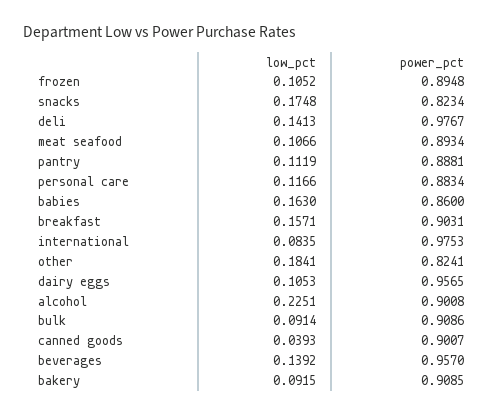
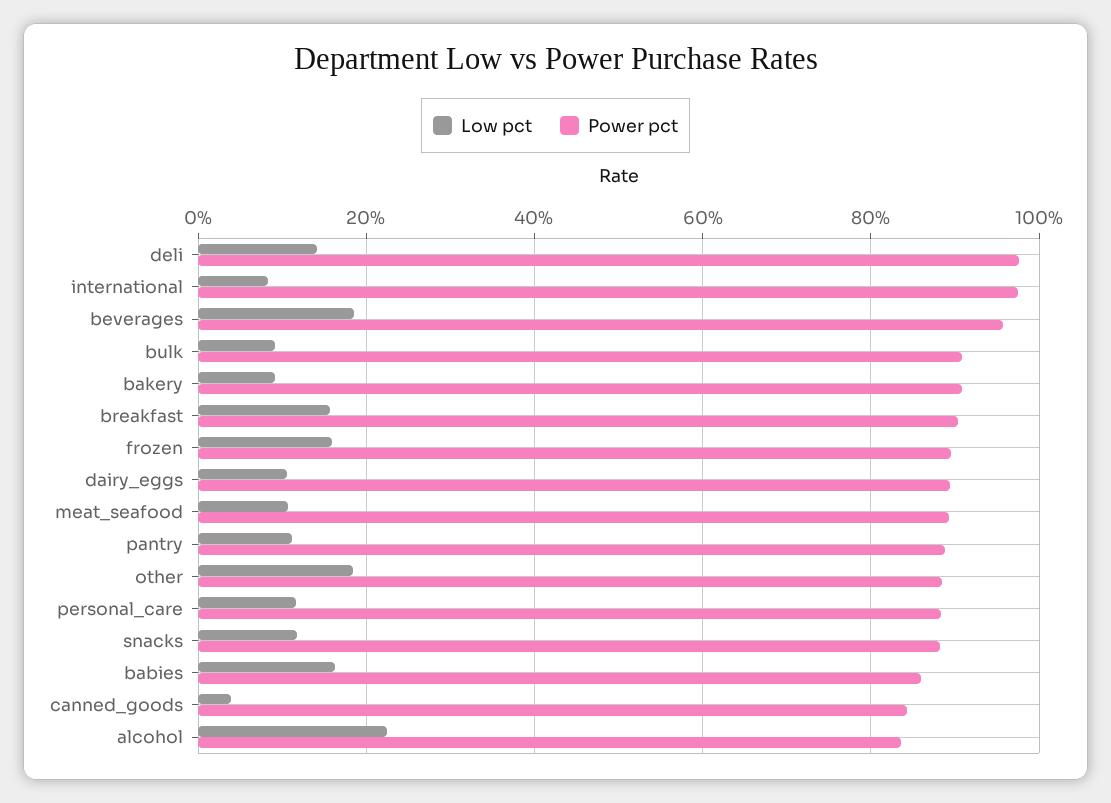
  {
    "low_pct": {
-     "frozen": 0.1052,
+     "frozen": 0.16,
-     "snacks": 0.1748,
+     "snacks": 0.12,
      "deli": 0.1413,
      "meat seafood": 0.1066,
      "pantry": 0.1119,
      "personal care": 0.1166,
      "babies": 0.163,
      "breakfast": 0.1571,
      "international": 0.0835,
      "other": 0.1841,
      "dairy eggs": 0.1053,
      "alcohol": 0.2251,
      "bulk": 0.0914,
      "canned goods": 0.0393,
-     "beverages": 0.1392,
+     "beverages": 0.18,
      "bakery": 0.0915
    },
    "power_pct": {
      "frozen": 0.8948,
-     "snacks": 0.8234,
+     "snacks": 0.88,
      "deli": 0.9767,
      "meat seafood": 0.8934,
      "pantry": 0.8881,
      "personal care": 0.8834,
      "babies": 0.86,
      "breakfast": 0.9031,
      "international": 0.9753,
-     "other": 0.8241,
+     "other": 0.88,
-     "dairy eggs": 0.9565,
+     "dairy eggs": 0.9,
-     "alcohol": 0.9008,
+     "alcohol": 0.84,
      "bulk": 0.9086,
-     "canned goods": 0.9007,
+     "canned goods": 0.84,
      "beverages": 0.957,
      "bakery": 0.9085
    }
  }

